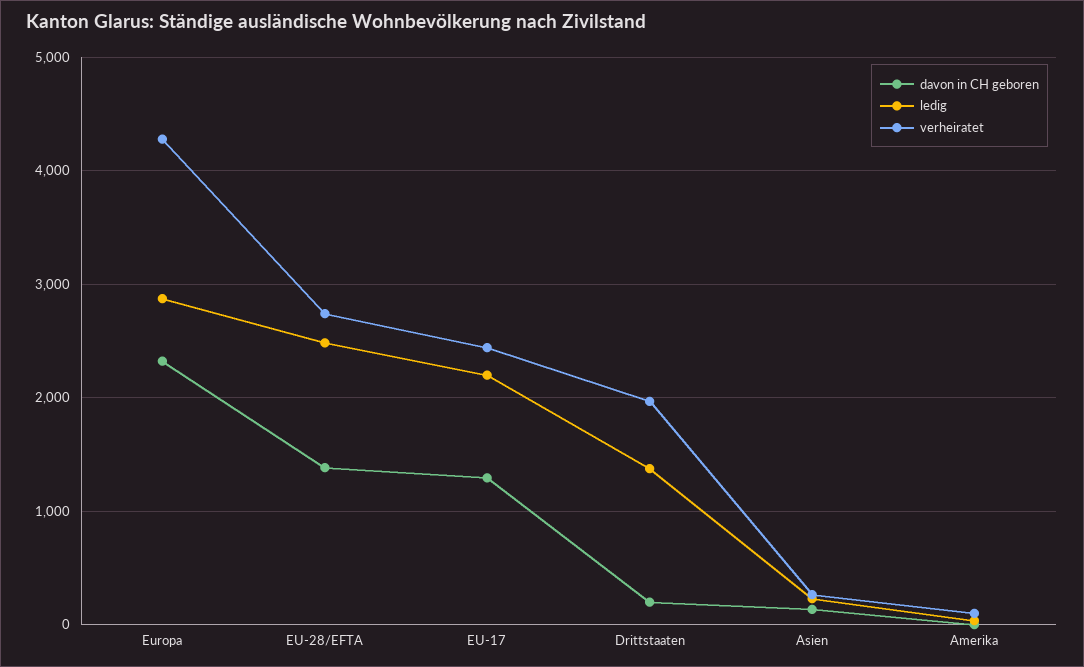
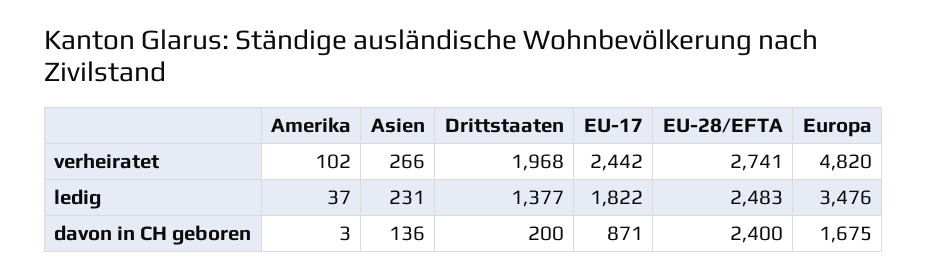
  {
    "davon in CH geboren": {
-     "Europa": 2300,
+     "Europa": 1675,
-     "EU-28/EFTA": 1400,
+     "EU-28/EFTA": 2400,
-     "EU-17": 1300,
+     "EU-17": 871,
      "Drittstaaten": 200,
      "Asien": 136,
      "Amerika": 3
    },
    "ledig": {
-     "Europa": 2900,
+     "Europa": 3476,
      "EU-28/EFTA": 2483,
-     "EU-17": 2200,
+     "EU-17": 1822,
      "Drittstaaten": 1377,
      "Asien": 231,
      "Amerika": 37
    },
    "verheiratet": {
-     "Europa": 4300,
+     "Europa": 4820,
      "EU-28/EFTA": 2741,
      "EU-17": 2442,
      "Drittstaaten": 1968,
      "Asien": 266,
      "Amerika": 102
    }
  }

